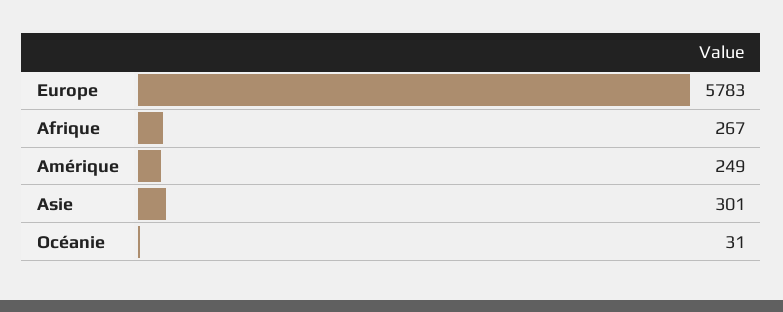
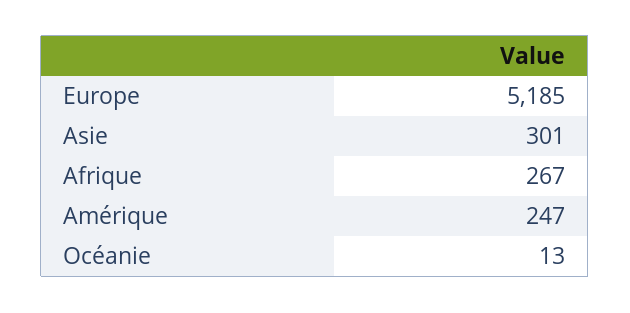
  {
-   "Europe": 5783,
+   "Europe": 5185,
    "Afrique": 267,
-   "Amérique": 249,
+   "Amérique": 247,
    "Asie": 301,
-   "Océanie": 31
+   "Océanie": 13
  }

